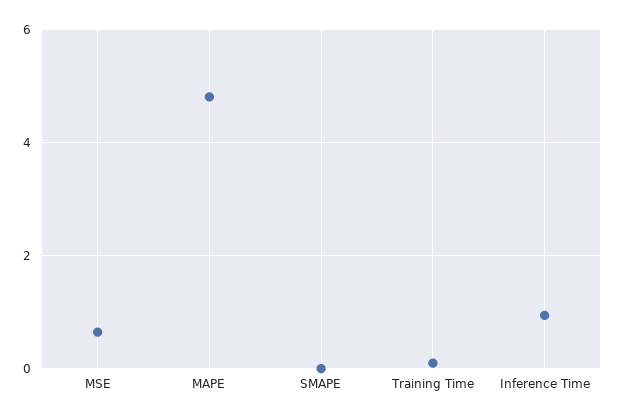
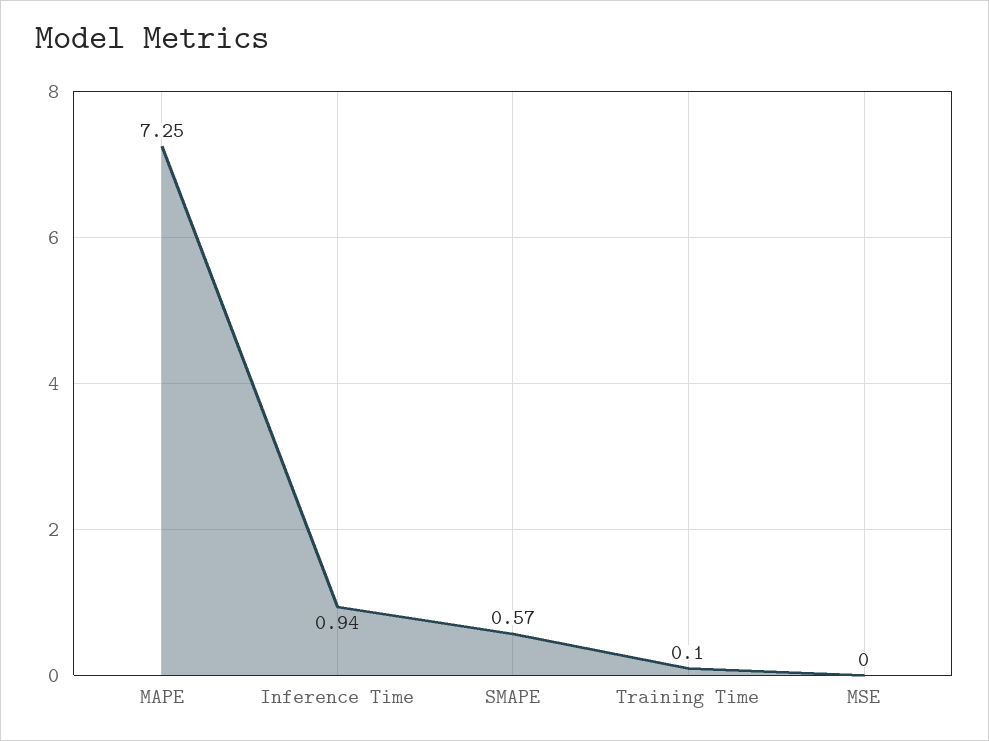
  {
-   "MSE": 0.6,
+   "MSE": 0,
-   "MAPE": 4.8,
+   "MAPE": 7.25,
-   "SMAPE": 0,
+   "SMAPE": 0.57,
    "Training Time": 0.1,
    "Inference Time": 0.94
  }

